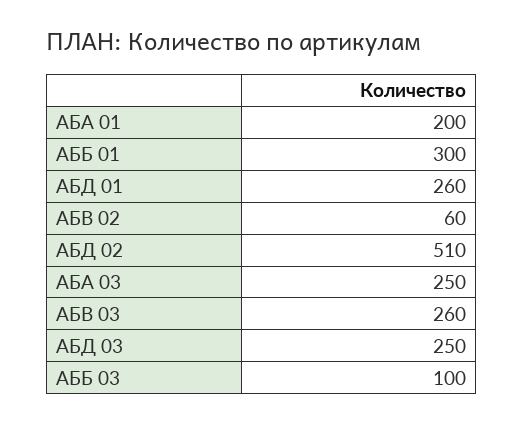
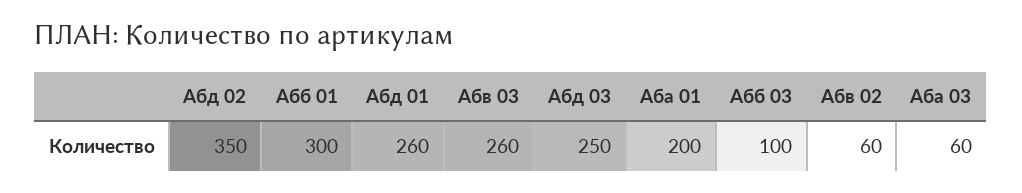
  {
    "АБА 01": 200,
    "АББ 01": 300,
    "АБД 01": 260,
    "АБВ 02": 60,
-   "АБД 02": 510,
+   "АБД 02": 350,
-   "АБА 03": 250,
+   "АБА 03": 60,
    "АБВ 03": 260,
    "АБД 03": 250,
    "АББ 03": 100
  }

